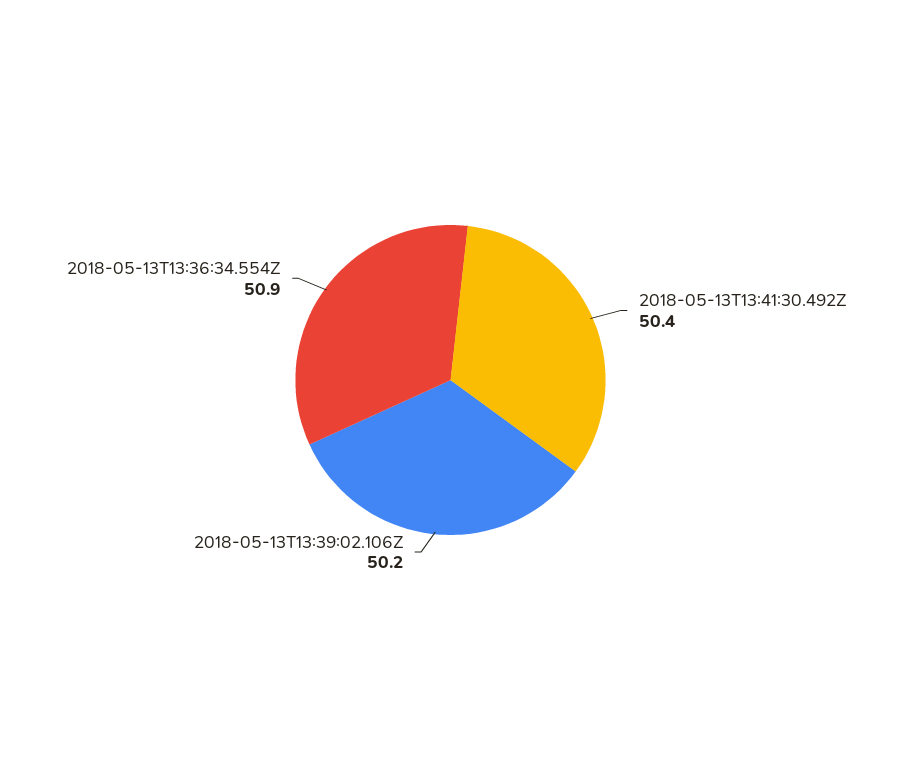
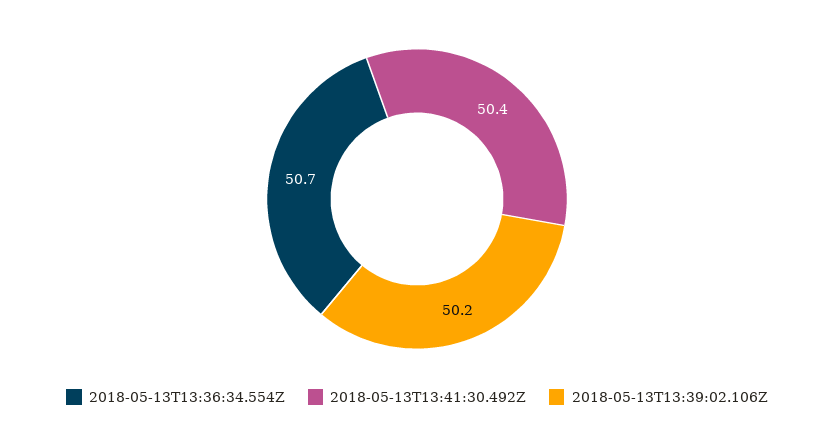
  {
    "2018-05-13T13:41:30.492Z": 50.4,
    "2018-05-13T13:39:02.106Z": 50.2,
-   "2018-05-13T13:36:34.554Z": 50.9
+   "2018-05-13T13:36:34.554Z": 50.7
  }

